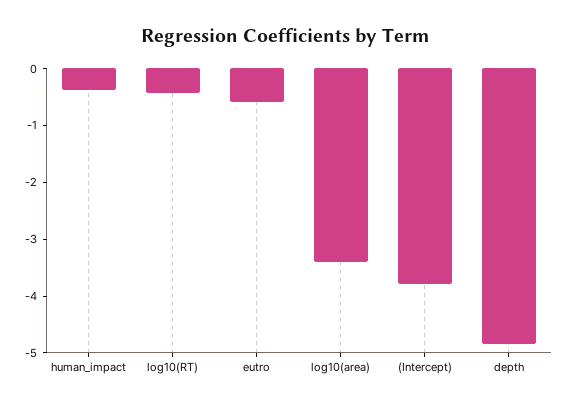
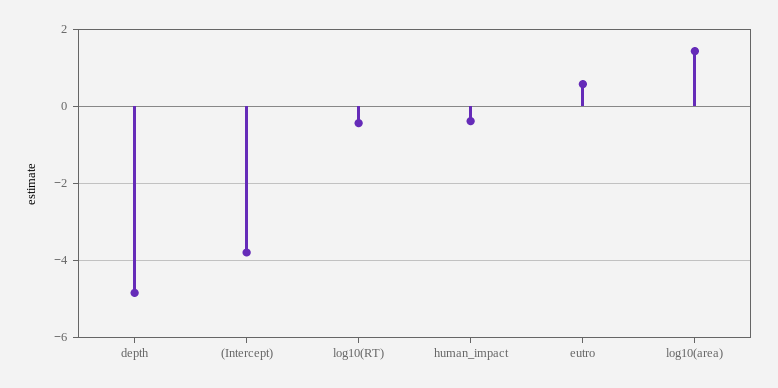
  {
    "human_impact": -0.4,
    "log10(RT)": -0.4,
-   "eutro": -0.6,
+   "eutro": 0.6,
-   "log10(area)": -3.4,
+   "log10(area)": 1.4,
    "(Intercept)": -3.8,
    "depth": -4.8
  }

